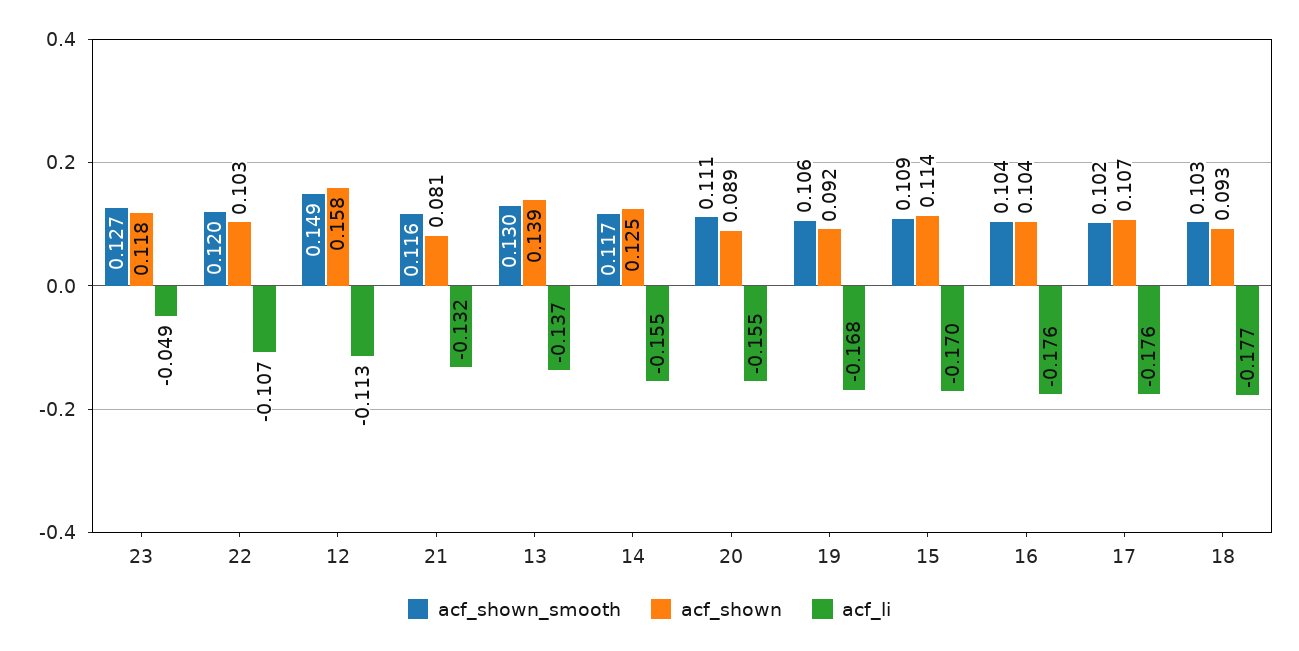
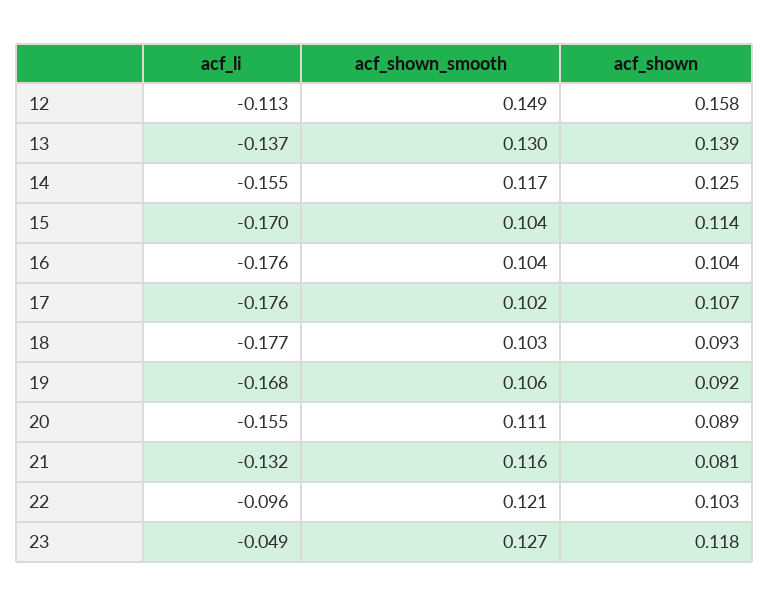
  {
    "acf_shown_smooth": {
      "23": 0.127,
-     "22": 0.12,
+     "22": 0.121,
      "12": 0.149,
      "21": 0.116,
      "13": 0.13,
      "14": 0.117,
      "20": 0.111,
      "19": 0.106,
-     "15": 0.109,
+     "15": 0.104,
      "16": 0.104,
      "17": 0.102,
      "18": 0.103
    },
    "acf_shown": {
      "23": 0.118,
      "22": 0.103,
      "12": 0.158,
      "21": 0.081,
      "13": 0.139,
      "14": 0.125,
      "20": 0.089,
      "19": 0.092,
      "15": 0.114,
      "16": 0.104,
      "17": 0.107,
      "18": 0.093
    },
    "acf_li": {
      "23": -0.049,
-     "22": -0.107,
+     "22": -0.096,
      "12": -0.113,
      "21": -0.132,
      "13": -0.137,
      "14": -0.155,
      "20": -0.155,
      "19": -0.168,
      "15": -0.17,
      "16": -0.176,
      "17": -0.176,
      "18": -0.177
    }
  }

